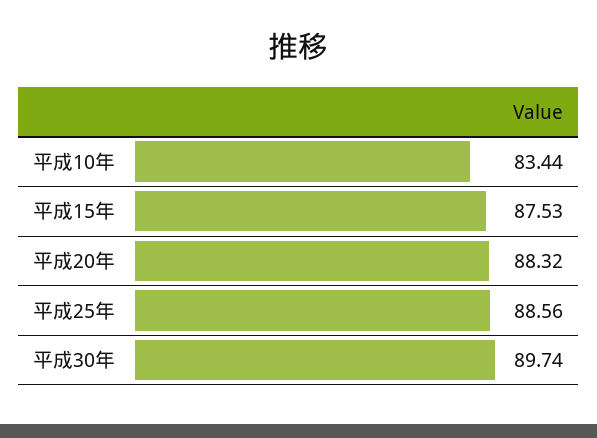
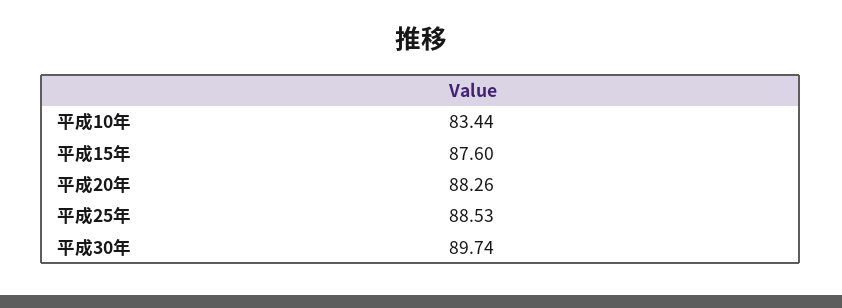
  {
    "平成10年": 83.44,
-   "平成15年": 87.53,
+   "平成15年": 87.6,
-   "平成20年": 88.32,
+   "平成20年": 88.26,
-   "平成25年": 88.56,
+   "平成25年": 88.53,
    "平成30年": 89.74
  }

